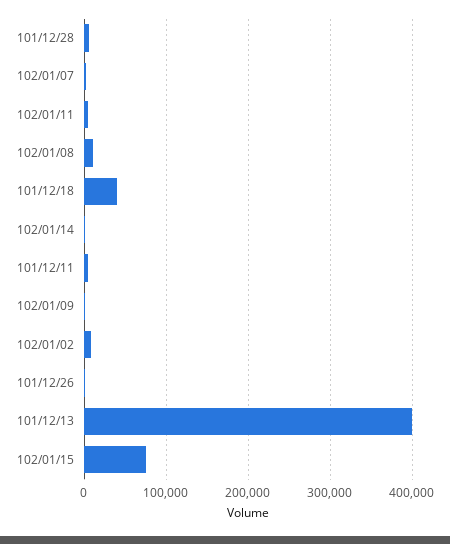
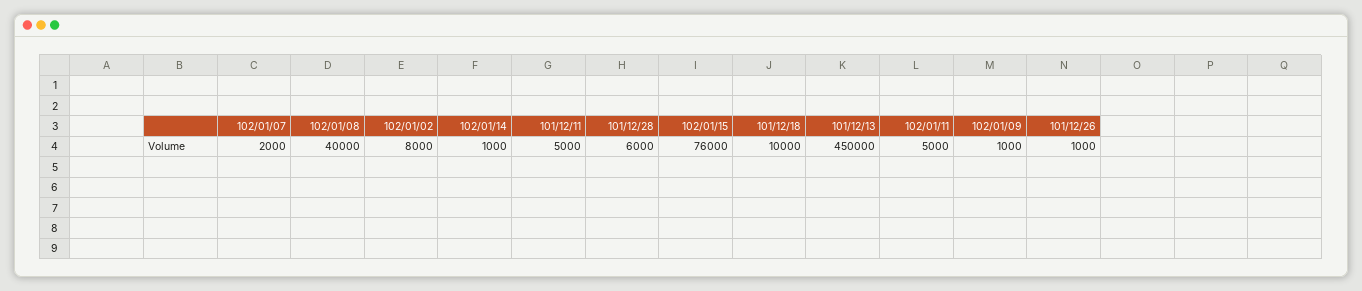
  {
    "101/12/28": 6000,
    "102/01/07": 2000,
    "102/01/11": 5000,
-   "102/01/08": 10000,
+   "102/01/08": 40000,
-   "101/12/18": 40000,
+   "101/12/18": 10000,
    "102/01/14": 1000,
    "101/12/11": 5000,
    "102/01/09": 1000,
    "102/01/02": 8000,
    "101/12/26": 1000,
-   "101/12/13": 400000,
+   "101/12/13": 450000,
    "102/01/15": 76000
  }

